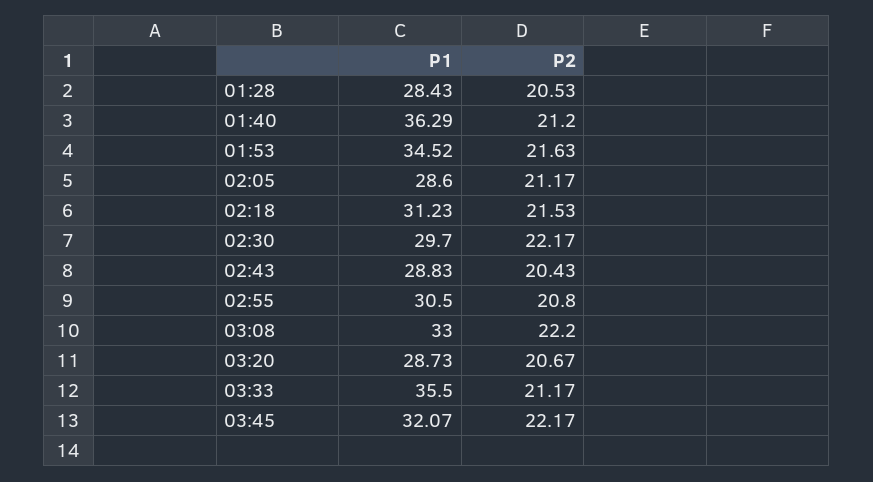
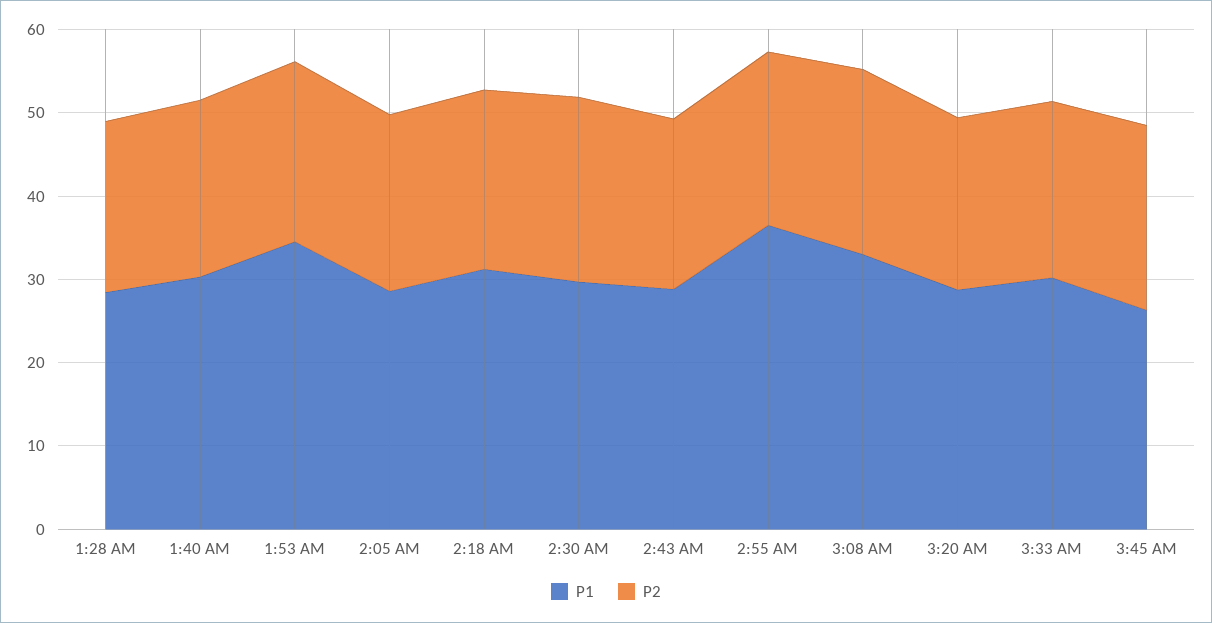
  {
    "P1": {
      "01:28": 28.43,
-     "01:40": 36.29,
+     "01:40": 30,
      "01:53": 34.52,
      "02:05": 28.6,
      "02:18": 31.23,
      "02:30": 29.7,
      "02:43": 28.83,
-     "02:55": 30.5,
+     "02:55": 36,
      "03:08": 33,
      "03:20": 28.73,
-     "03:33": 35.5,
+     "03:33": 30,
-     "03:45": 32.07
+     "03:45": 26
    },
    "P2": {
      "01:28": 20.53,
      "01:40": 21.2,
      "01:53": 21.63,
      "02:05": 21.17,
      "02:18": 21.53,
      "02:30": 22.17,
      "02:43": 20.43,
      "02:55": 20.8,
      "03:08": 22.2,
      "03:20": 20.67,
      "03:33": 21.17,
      "03:45": 22.17
    }
  }

